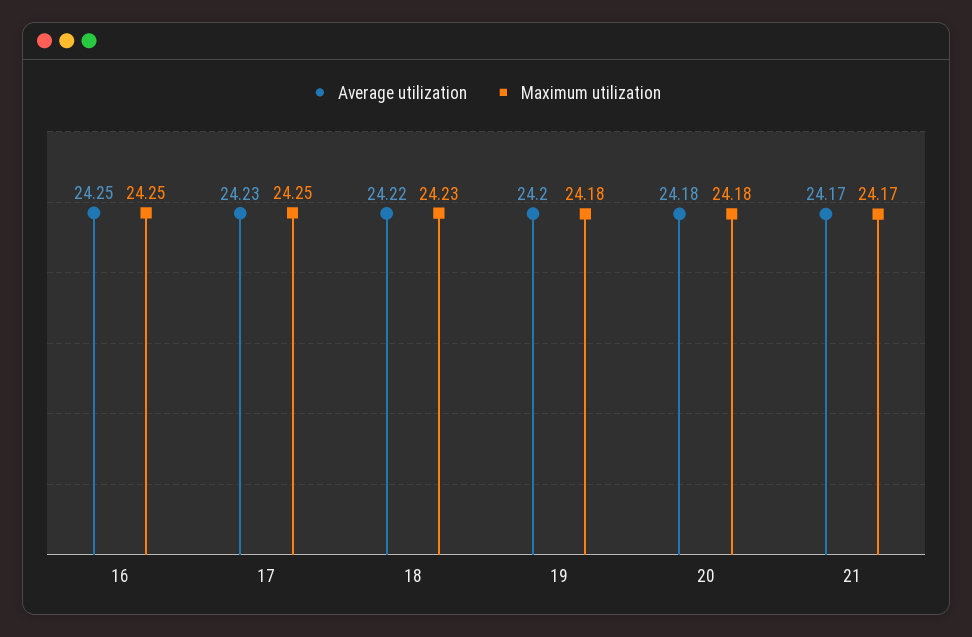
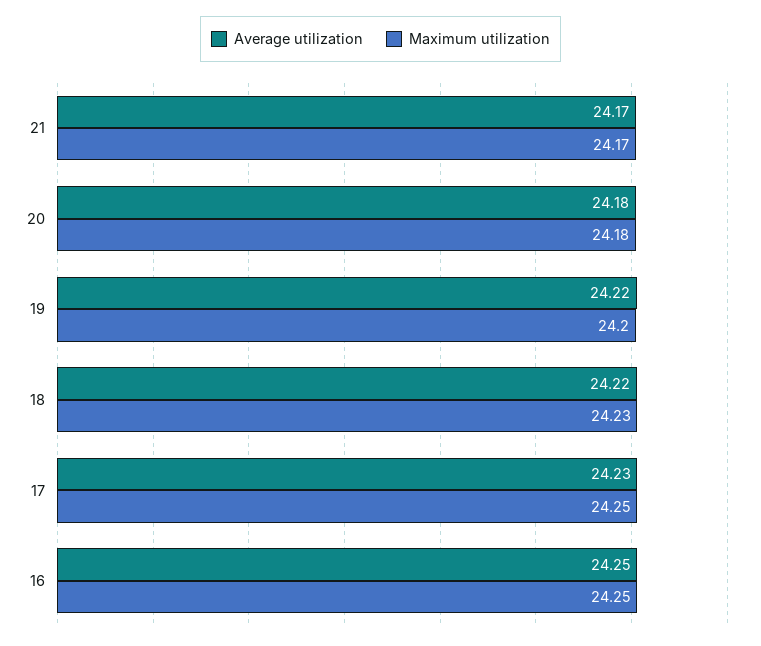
  {
    "Average utilization": {
      "16": 24.25,
      "17": 24.23,
      "18": 24.22,
-     "19": 24.2,
+     "19": 24.22,
      "20": 24.18,
      "21": 24.17
    },
    "Maximum utilization": {
      "16": 24.25,
      "17": 24.25,
      "18": 24.23,
-     "19": 24.18,
+     "19": 24.2,
      "20": 24.18,
      "21": 24.17
    }
  }

